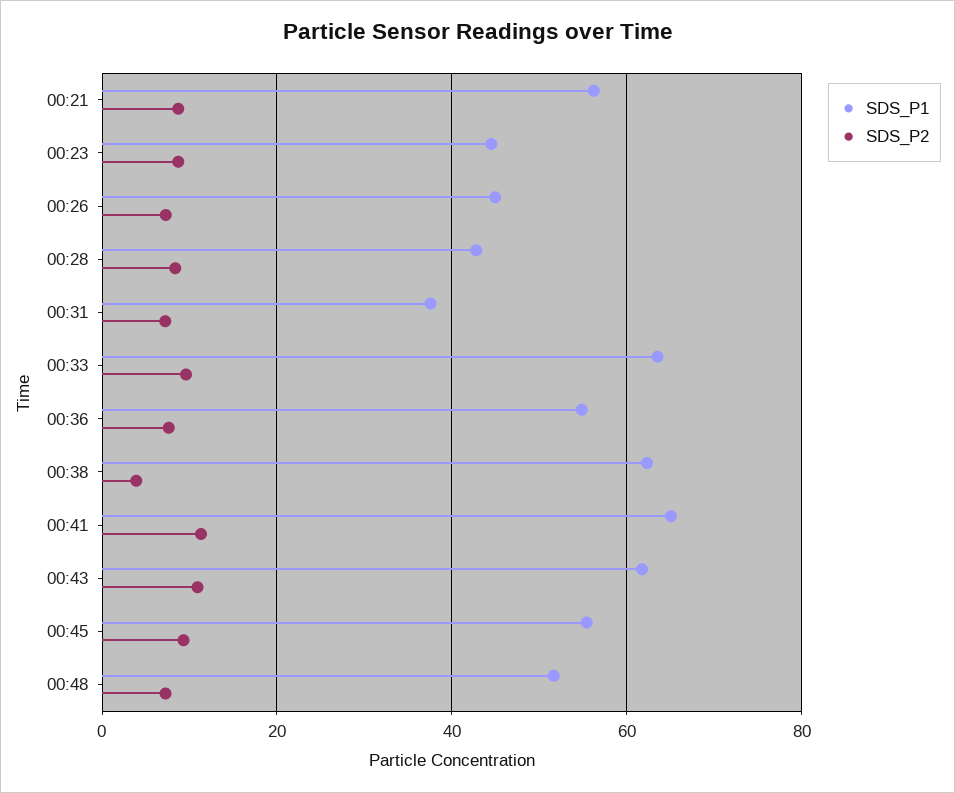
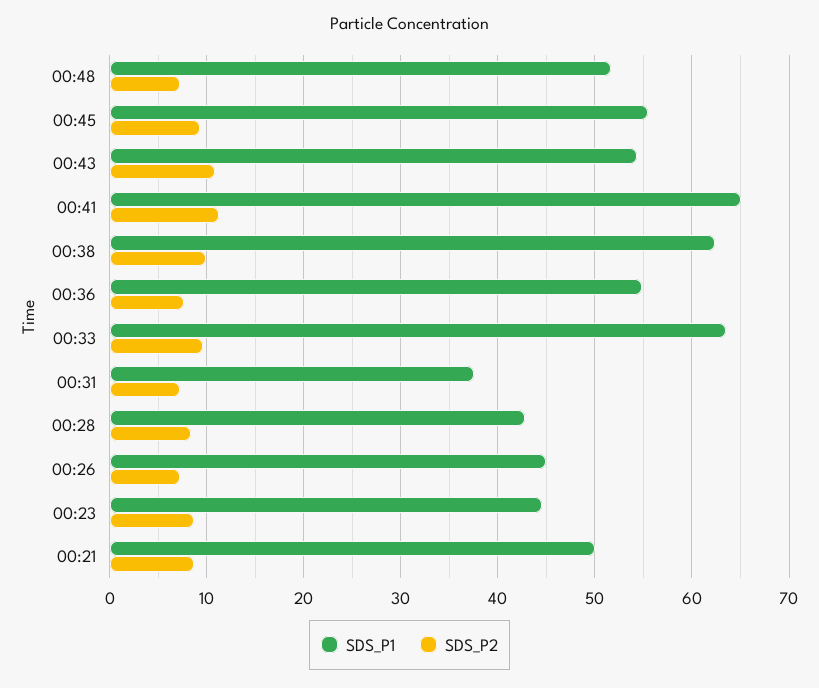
  {
    "SDS_P1": {
-     "00:21": 56,
+     "00:21": 50,
      "00:23": 45,
      "00:26": 45,
      "00:28": 43,
      "00:31": 38,
      "00:33": 64,
      "00:36": 55,
      "00:38": 62,
      "00:41": 65,
-     "00:43": 62,
+     "00:43": 54,
      "00:45": 55,
      "00:48": 52
    },
    "SDS_P2": {
      "00:21": 9,
      "00:23": 9,
      "00:26": 7,
      "00:28": 8,
      "00:31": 7,
      "00:33": 10,
      "00:36": 8,
-     "00:38": 4,
+     "00:38": 10,
      "00:41": 11,
      "00:43": 11,
      "00:45": 9,
      "00:48": 7
    }
  }

